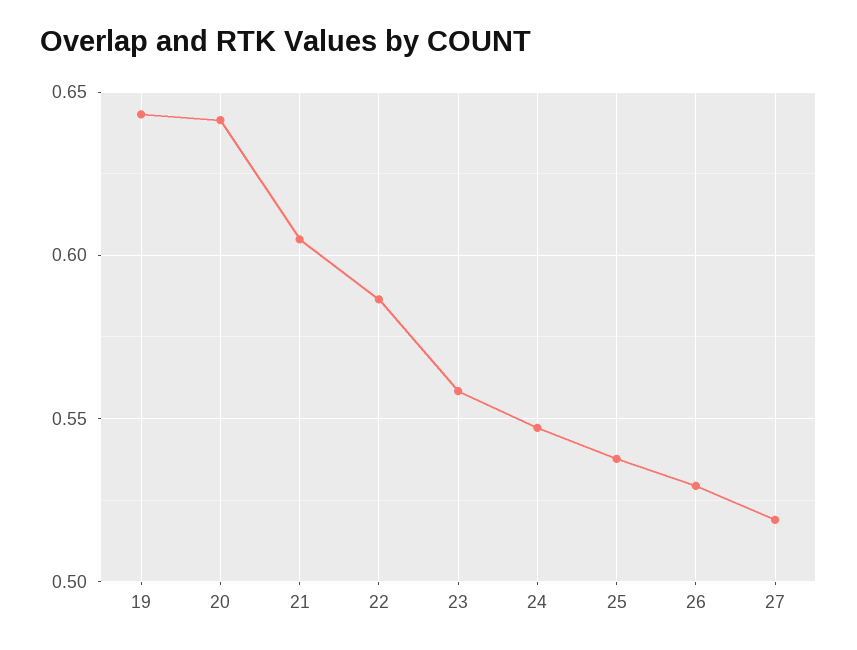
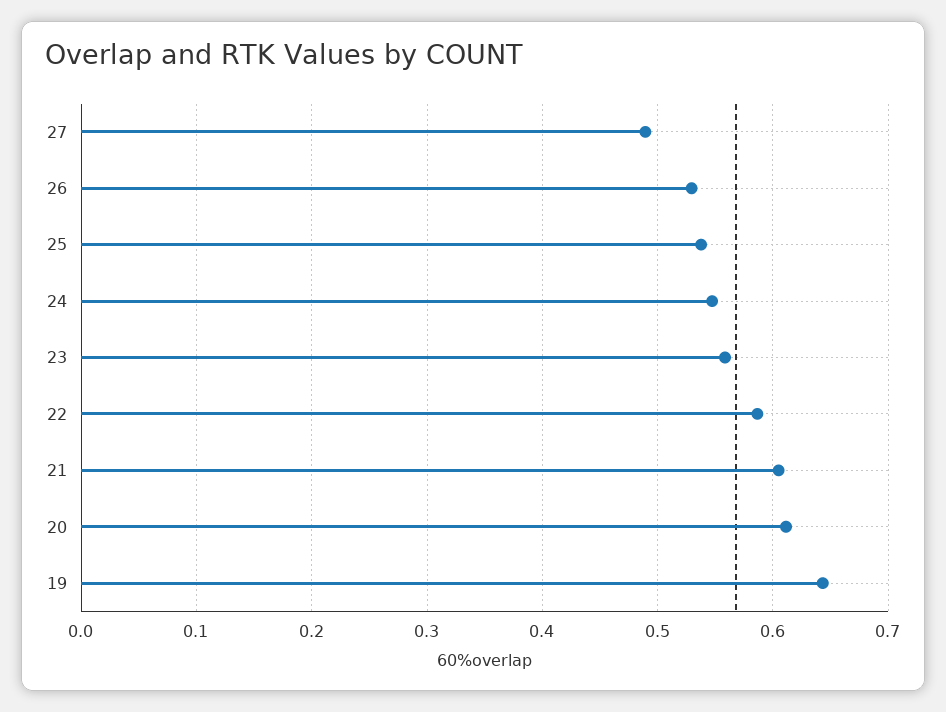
  {
    "19": 0.645,
-   "20": 0.64,
+   "20": 0.61,
    "21": 0.605,
    "22": 0.585,
    "23": 0.56,
    "24": 0.545,
    "25": 0.54,
    "26": 0.53,
-   "27": 0.52
+   "27": 0.49
  }

